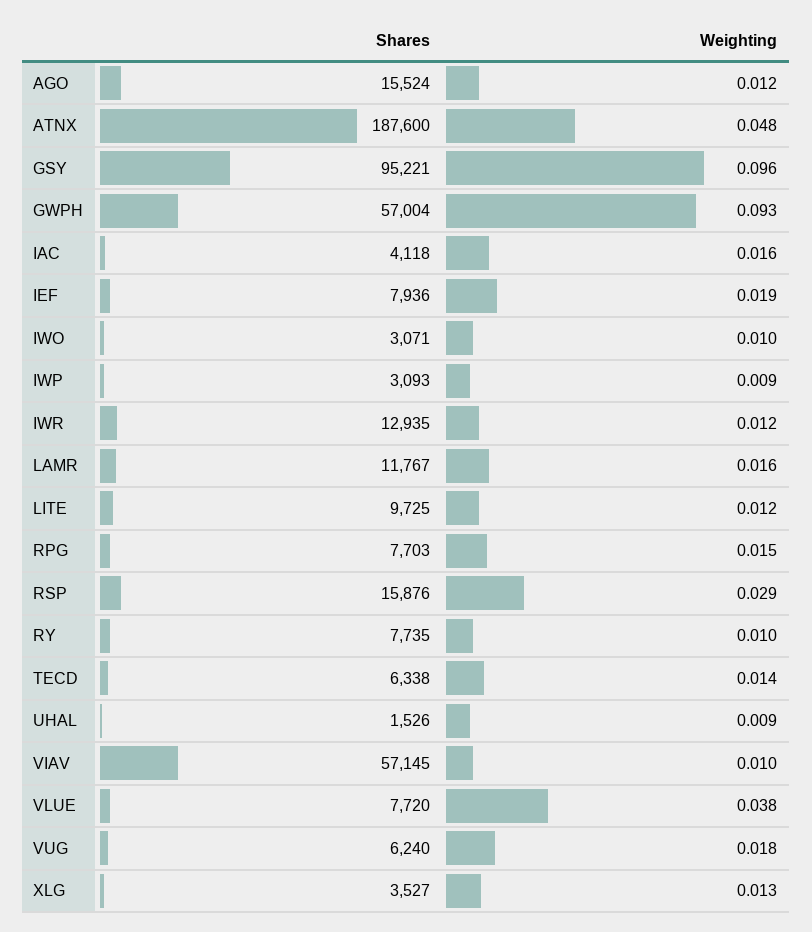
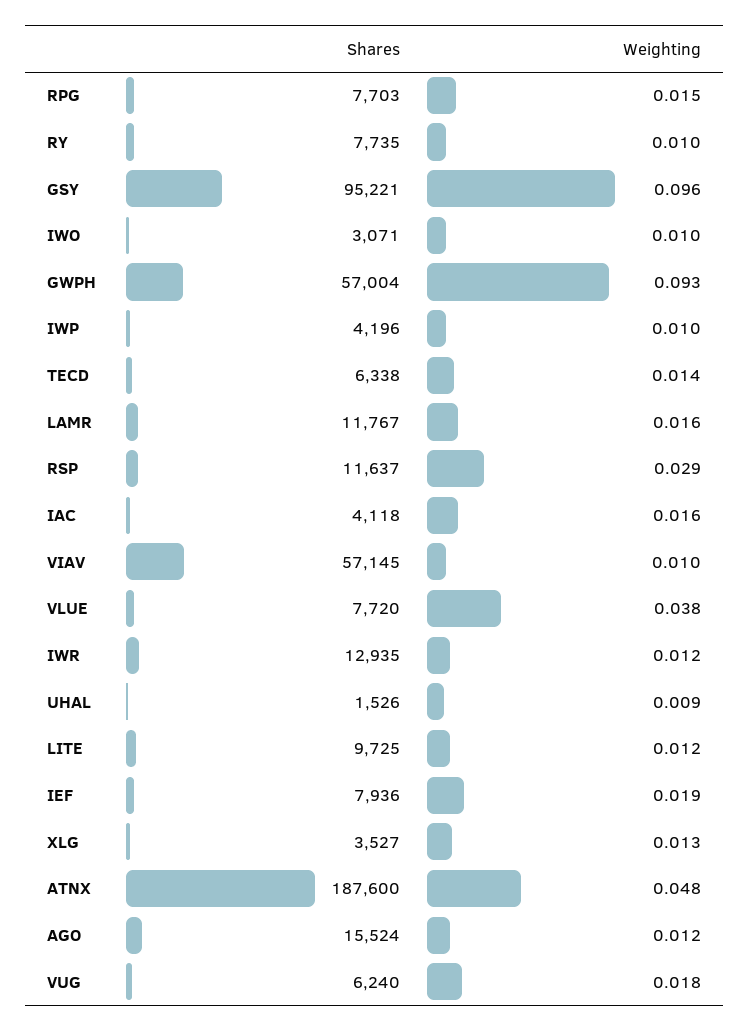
  {
    "Shares": {
      "AGO": 15524,
      "ATNX": 187600,
      "GSY": 95221,
      "GWPH": 57004,
      "IAC": 4118,
      "IEF": 7936,
      "IWO": 3071,
-     "IWP": 3093,
+     "IWP": 4196,
      "IWR": 12935,
      "LAMR": 11767,
      "LITE": 9725,
      "RPG": 7703,
-     "RSP": 15876,
+     "RSP": 11637,
      "RY": 7735,
      "TECD": 6338,
      "UHAL": 1526,
      "VIAV": 57145,
      "VLUE": 7720,
      "VUG": 6240,
      "XLG": 3527
    },
    "Weighting": {
      "AGO": 0.012,
      "ATNX": 0.048,
      "GSY": 0.096,
      "GWPH": 0.093,
      "IAC": 0.016,
      "IEF": 0.019,
      "IWO": 0.01,
-     "IWP": 0.009,
+     "IWP": 0.01,
      "IWR": 0.012,
      "LAMR": 0.016,
      "LITE": 0.012,
      "RPG": 0.015,
      "RSP": 0.029,
      "RY": 0.01,
      "TECD": 0.014,
      "UHAL": 0.009,
      "VIAV": 0.01,
      "VLUE": 0.038,
      "VUG": 0.018,
      "XLG": 0.013
    }
  }

